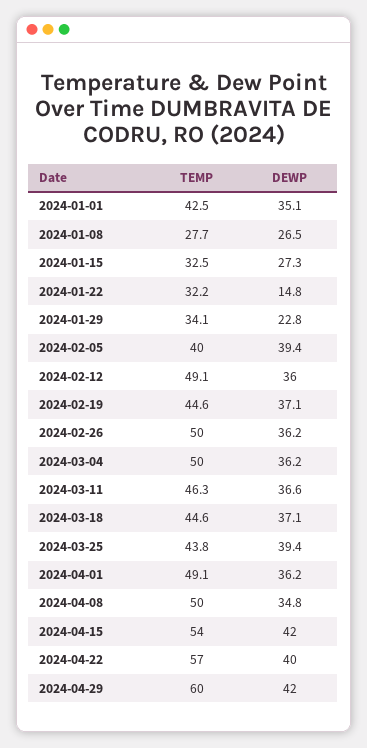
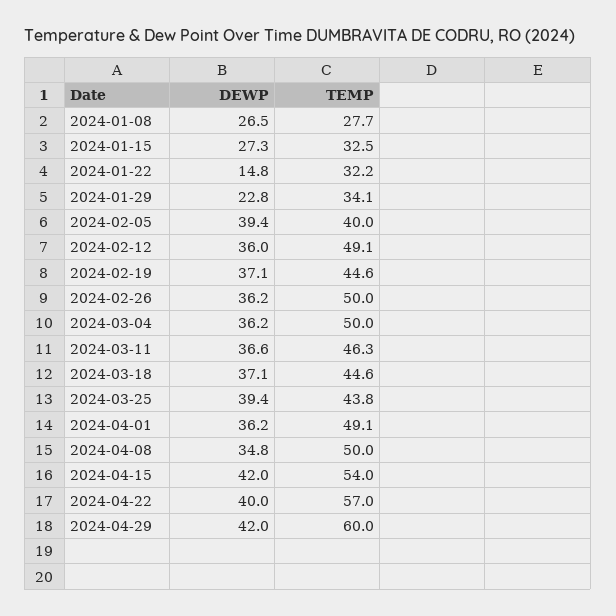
  {
    "TEMP": {
-     "2024-01-01": 42.5,
      "2024-01-08": 27.7,
      "2024-01-15": 32.5,
      "2024-01-22": 32.2,
      "2024-01-29": 34.1,
      "2024-02-05": 40,
      "2024-02-12": 49.1,
      "2024-02-19": 44.6,
      "2024-02-26": 50,
      "2024-03-04": 50,
      "2024-03-11": 46.3,
      "2024-03-18": 44.6,
      "2024-03-25": 43.8,
      "2024-04-01": 49.1,
      "2024-04-08": 50,
      "2024-04-15": 54,
      "2024-04-22": 57,
      "2024-04-29": 60
    },
    "DEWP": {
-     "2024-01-01": 35.1,
      "2024-01-08": 26.5,
      "2024-01-15": 27.3,
      "2024-01-22": 14.8,
      "2024-01-29": 22.8,
      "2024-02-05": 39.4,
      "2024-02-12": 36,
      "2024-02-19": 37.1,
      "2024-02-26": 36.2,
      "2024-03-04": 36.2,
      "2024-03-11": 36.6,
      "2024-03-18": 37.1,
      "2024-03-25": 39.4,
      "2024-04-01": 36.2,
      "2024-04-08": 34.8,
      "2024-04-15": 42,
      "2024-04-22": 40,
      "2024-04-29": 42
    }
  }

